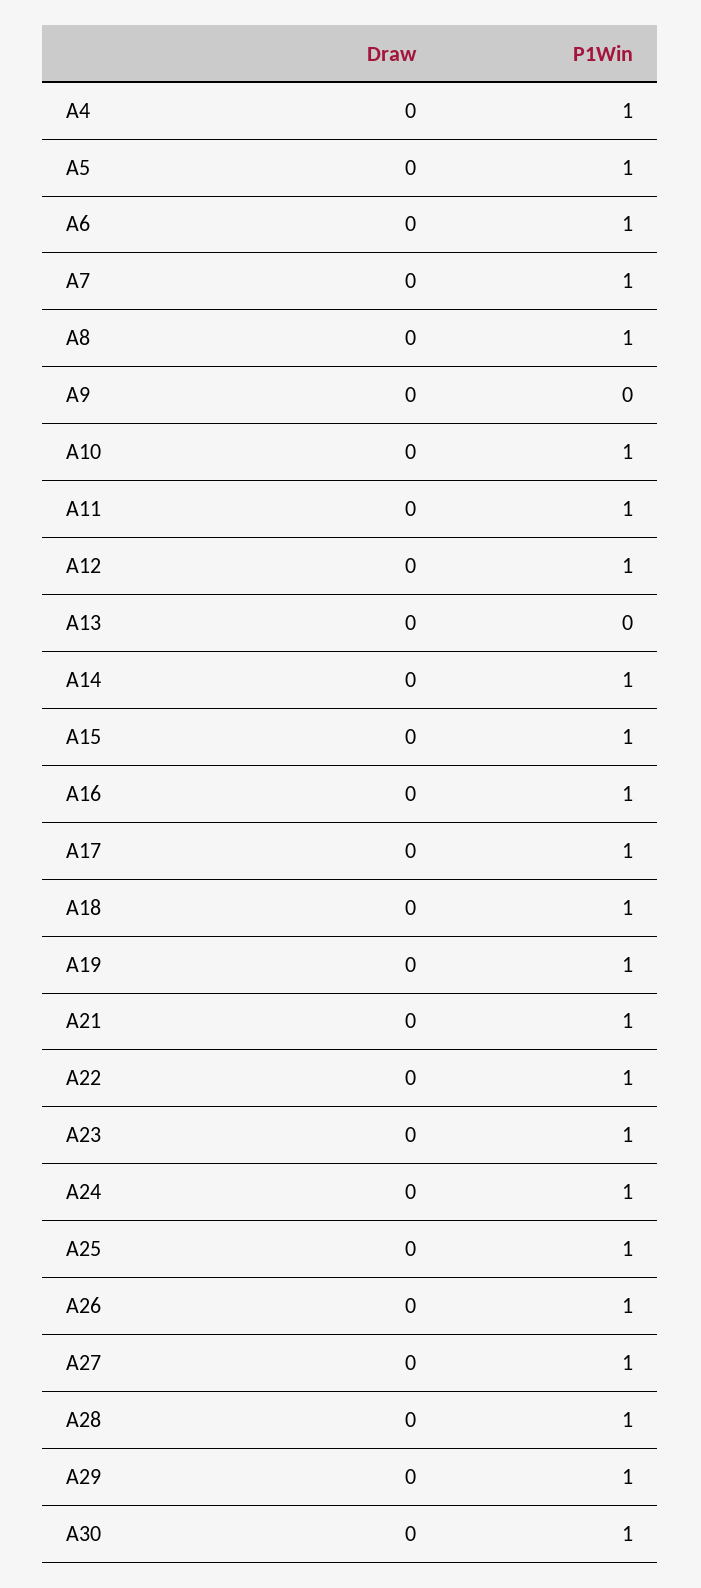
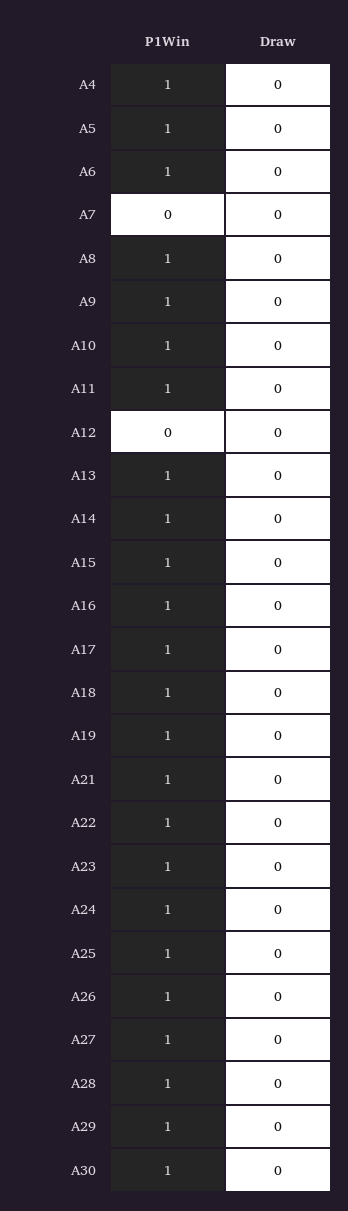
  {
    "Draw": {
      "A4": 0,
      "A5": 0,
      "A6": 0,
      "A7": 0,
      "A8": 0,
      "A9": 0,
      "A10": 0,
      "A11": 0,
      "A12": 0,
      "A13": 0,
      "A14": 0,
      "A15": 0,
      "A16": 0,
      "A17": 0,
      "A18": 0,
      "A19": 0,
      "A21": 0,
      "A22": 0,
      "A23": 0,
      "A24": 0,
      "A25": 0,
      "A26": 0,
      "A27": 0,
      "A28": 0,
      "A29": 0,
      "A30": 0
    },
    "P1Win": {
      "A4": 1,
      "A5": 1,
      "A6": 1,
-     "A7": 1,
+     "A7": 0,
      "A8": 1,
-     "A9": 0,
+     "A9": 1,
      "A10": 1,
      "A11": 1,
-     "A12": 1,
+     "A12": 0,
-     "A13": 0,
+     "A13": 1,
      "A14": 1,
      "A15": 1,
      "A16": 1,
      "A17": 1,
      "A18": 1,
      "A19": 1,
      "A21": 1,
      "A22": 1,
      "A23": 1,
      "A24": 1,
      "A25": 1,
      "A26": 1,
      "A27": 1,
      "A28": 1,
      "A29": 1,
      "A30": 1
    }
  }

